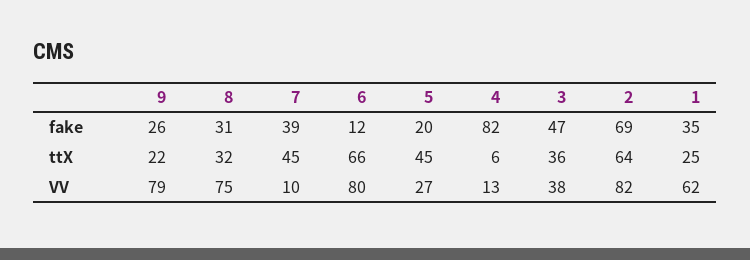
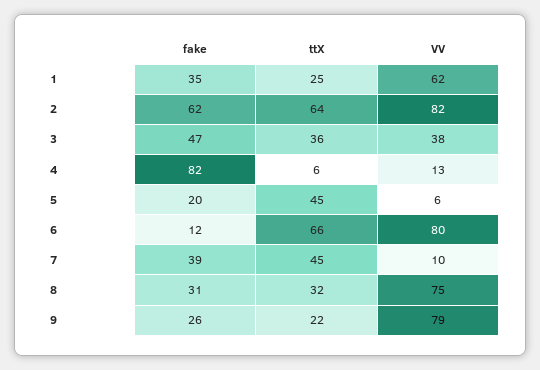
  {
    "9": {
      "fake": 26,
      "ttX": 22,
      "VV": 79
    },
    "8": {
      "fake": 31,
      "ttX": 32,
      "VV": 75
    },
    "7": {
      "fake": 39,
      "ttX": 45,
      "VV": 10
    },
    "6": {
      "fake": 12,
      "ttX": 66,
      "VV": 80
    },
    "5": {
      "fake": 20,
      "ttX": 45,
-     "VV": 27
+     "VV": 6
    },
    "4": {
      "fake": 82,
      "ttX": 6,
      "VV": 13
    },
    "3": {
      "fake": 47,
      "ttX": 36,
      "VV": 38
    },
    "2": {
-     "fake": 69,
+     "fake": 62,
      "ttX": 64,
      "VV": 82
    },
    "1": {
      "fake": 35,
      "ttX": 25,
      "VV": 62
    }
  }

